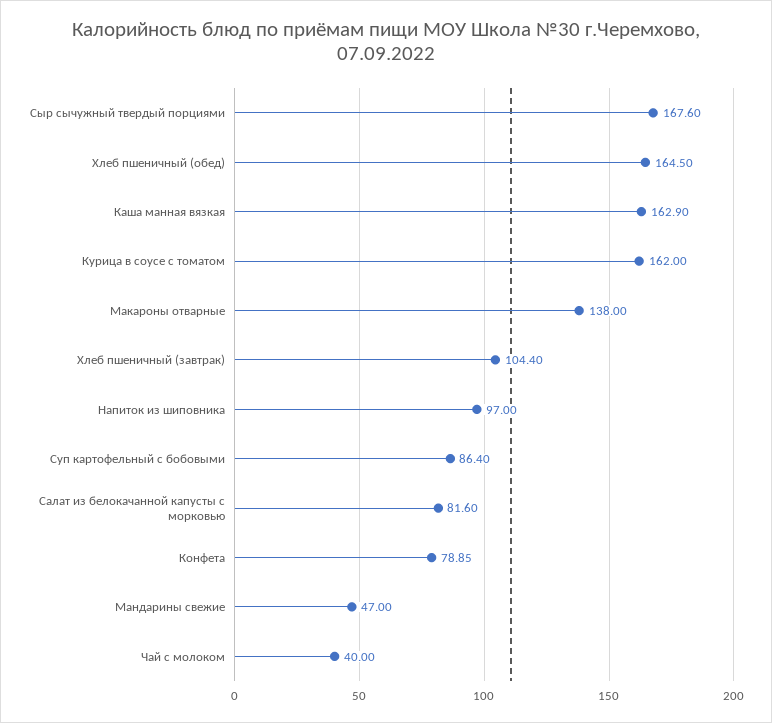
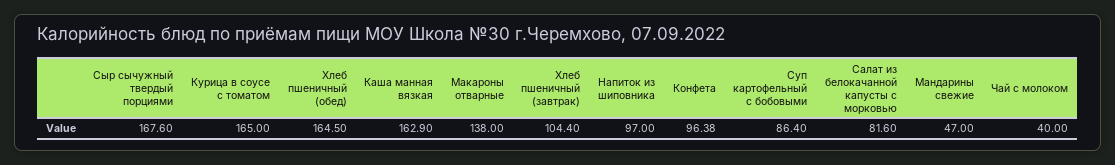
  {
    "Сыр сычужный твердый порциями": 167.6,
    "Хлеб пшеничный (обед)": 164.5,
    "Каша манная вязкая": 162.9,
-   "Курица в соусе с томатом": 162,
+   "Курица в соусе с томатом": 165,
    "Макароны отварные": 138,
    "Хлеб пшеничный (завтрак)": 104.4,
    "Напиток из шиповника": 97,
    "Суп картофельный с бобовыми": 86.4,
    "Салат из белокачанной капусты с морковью": 81.6,
-   "Конфета": 78.85,
+   "Конфета": 96.38,
    "Мандарины свежие": 47,
    "Чай с молоком": 40
  }

